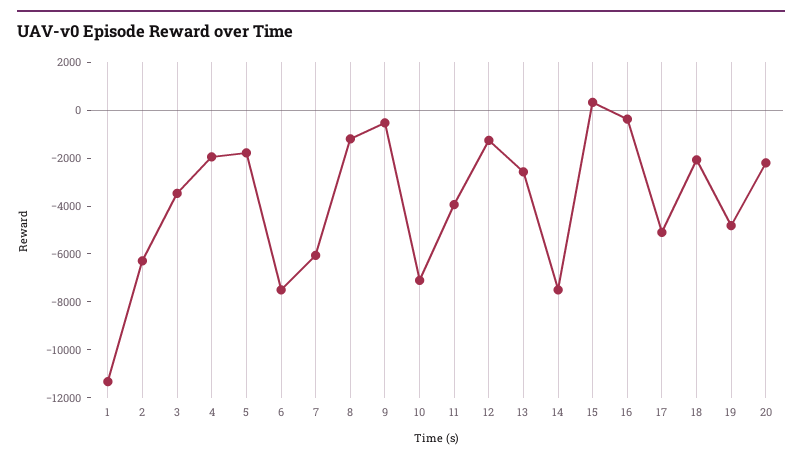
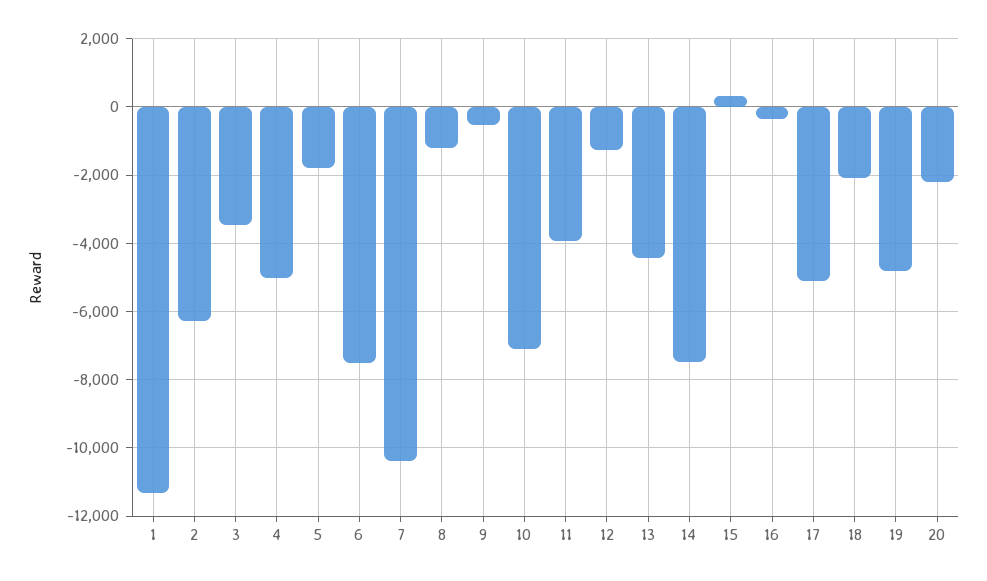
  {
    "1": -11400,
    "2": -6200,
    "3": -3400,
-   "4": -2000,
+   "4": -5000,
    "5": -1800,
    "6": -7400,
-   "7": -6000,
+   "7": -10400,
    "8": -1200,
    "9": -600,
    "10": -7200,
    "11": -4000,
    "12": -1200,
-   "13": -2500,
+   "13": -4400,
    "14": -7400,
    "15": 400,
    "16": -400,
    "17": -5200,
    "18": -2000,
    "19": -4800,
    "20": -2200
  }

